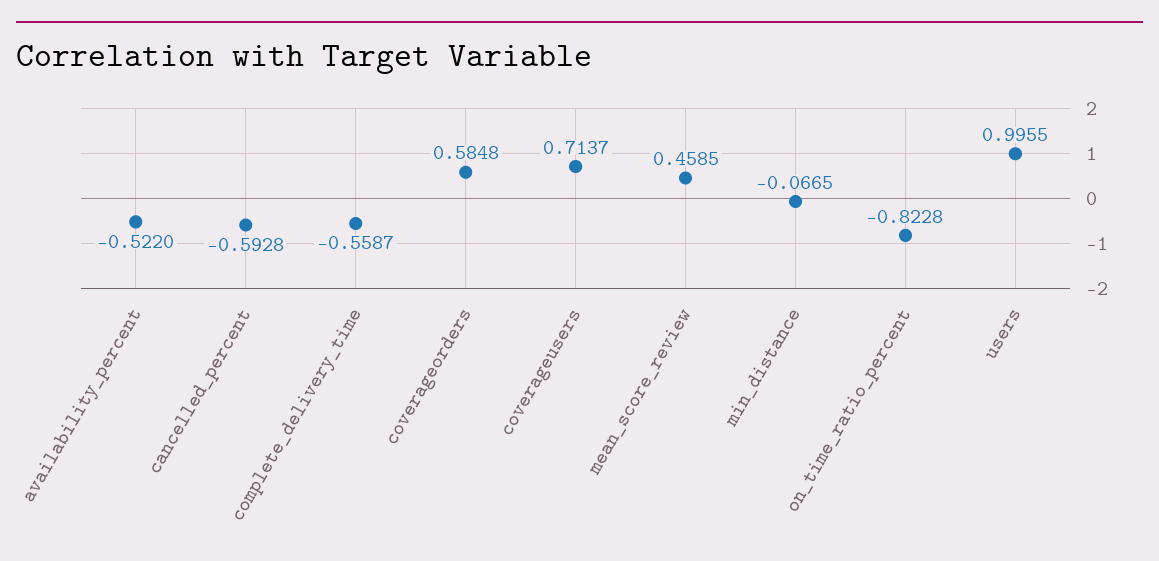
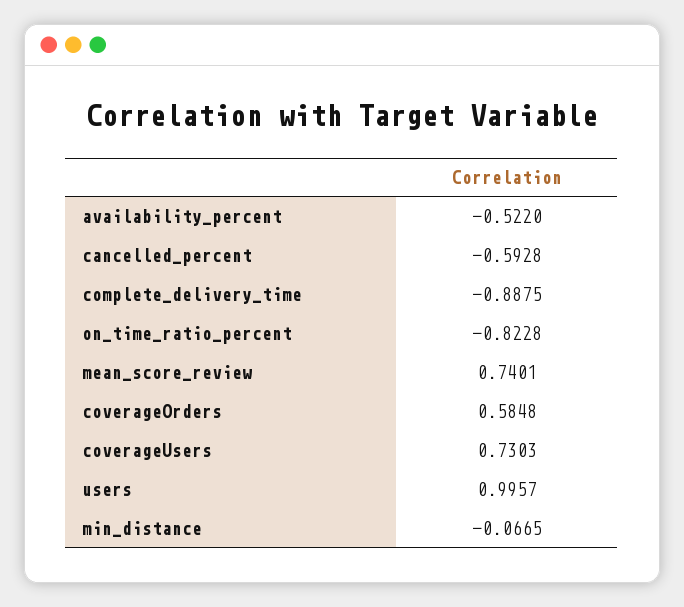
  {
    "availability_percent": -0.522,
    "cancelled_percent": -0.5928,
-   "complete_delivery_time": -0.5587,
+   "complete_delivery_time": -0.8875,
    "coverageorders": 0.5848,
-   "coverageusers": 0.7137,
+   "coverageusers": 0.7303,
-   "mean_score_review": 0.4585,
+   "mean_score_review": 0.7401,
    "min_distance": -0.0665,
    "on_time_ratio_percent": -0.8228,
-   "users": 0.9955
+   "users": 0.9957
  }

